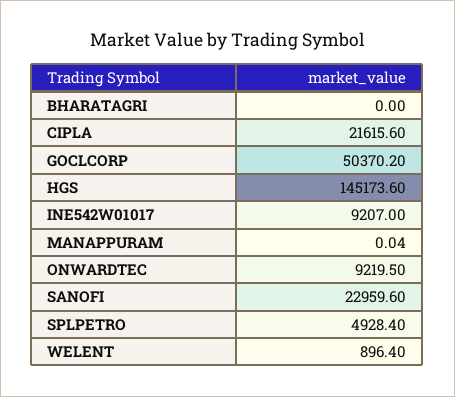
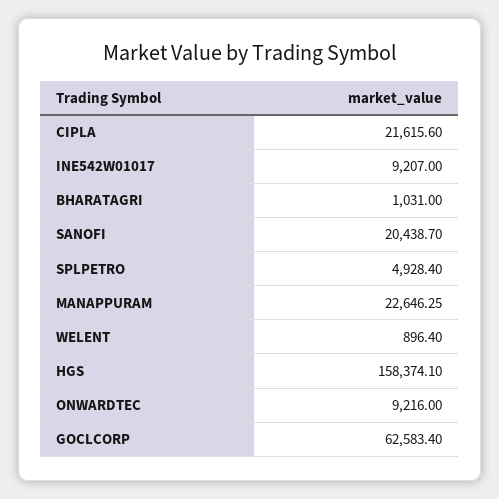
  {
-   "BHARATAGRI": 0,
+   "BHARATAGRI": 1031,
    "CIPLA": 21615.6,
-   "GOCLCORP": 50370.2,
+   "GOCLCORP": 62583.4,
-   "HGS": 145173.6,
+   "HGS": 158374.1,
    "INE542W01017": 9207,
-   "MANAPPURAM": 0.04,
+   "MANAPPURAM": 22646.25,
-   "ONWARDTEC": 9219.5,
+   "ONWARDTEC": 9216,
-   "SANOFI": 22959.6,
+   "SANOFI": 20438.7,
    "SPLPETRO": 4928.4,
    "WELENT": 896.4
  }

